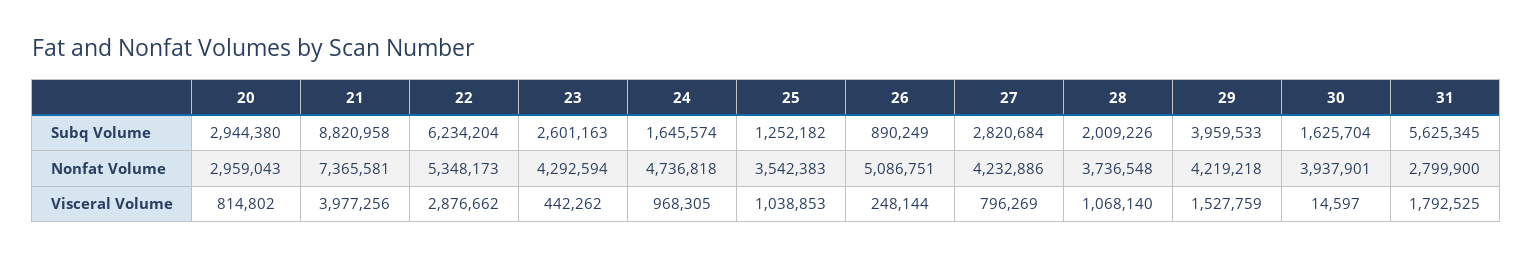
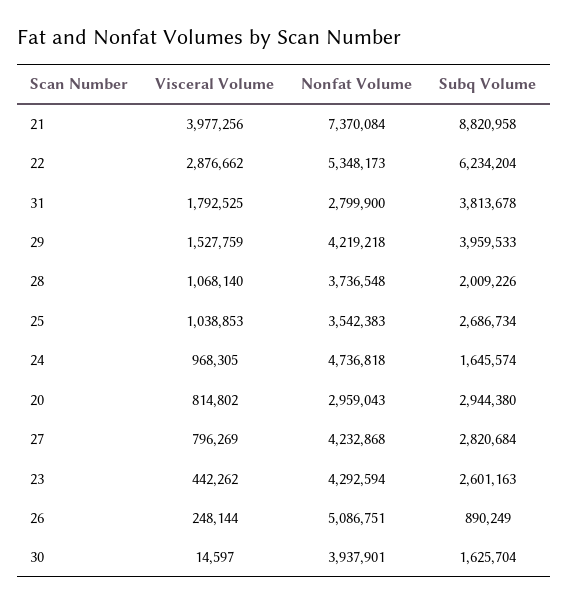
  {
    "20": {
      "Subq Volume": 2944380,
      "Nonfat Volume": 2959043,
      "Visceral Volume": 814802
    },
    "21": {
      "Subq Volume": 8820958,
-     "Nonfat Volume": 7365581,
+     "Nonfat Volume": 7370084,
      "Visceral Volume": 3977256
    },
    "22": {
      "Subq Volume": 6234204,
      "Nonfat Volume": 5348173,
      "Visceral Volume": 2876662
    },
    "23": {
      "Subq Volume": 2601163,
      "Nonfat Volume": 4292594,
      "Visceral Volume": 442262
    },
    "24": {
      "Subq Volume": 1645574,
      "Nonfat Volume": 4736818,
      "Visceral Volume": 968305
    },
    "25": {
-     "Subq Volume": 1252182,
+     "Subq Volume": 2686734,
      "Nonfat Volume": 3542383,
      "Visceral Volume": 1038853
    },
    "26": {
      "Subq Volume": 890249,
      "Nonfat Volume": 5086751,
      "Visceral Volume": 248144
    },
    "27": {
      "Subq Volume": 2820684,
-     "Nonfat Volume": 4232886,
+     "Nonfat Volume": 4232868,
      "Visceral Volume": 796269
    },
    "28": {
      "Subq Volume": 2009226,
      "Nonfat Volume": 3736548,
      "Visceral Volume": 1068140
    },
    "29": {
      "Subq Volume": 3959533,
      "Nonfat Volume": 4219218,
      "Visceral Volume": 1527759
    },
    "30": {
      "Subq Volume": 1625704,
      "Nonfat Volume": 3937901,
      "Visceral Volume": 14597
    },
    "31": {
-     "Subq Volume": 5625345,
+     "Subq Volume": 3813678,
      "Nonfat Volume": 2799900,
      "Visceral Volume": 1792525
    }
  }

